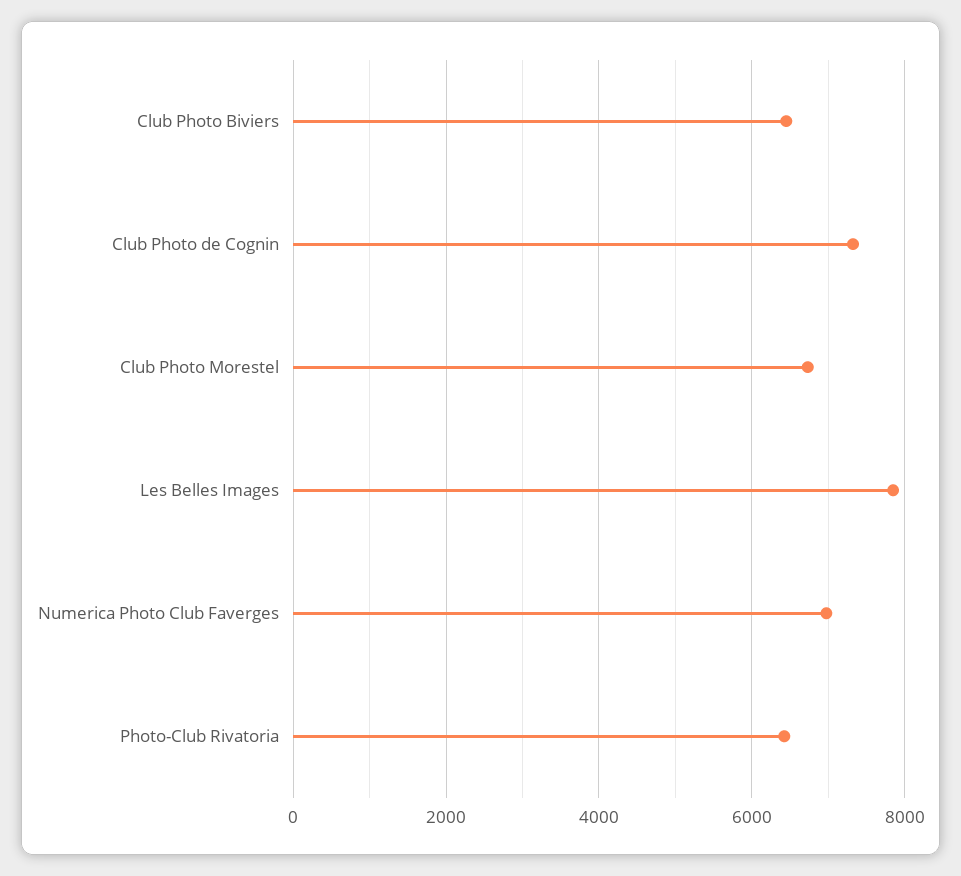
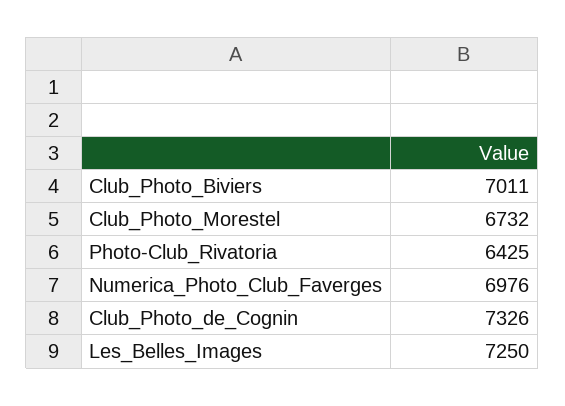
  {
-   "Club Photo Biviers": 6400,
+   "Club Photo Biviers": 7011,
    "Club Photo de Cognin": 7326,
    "Club Photo Morestel": 6732,
-   "Les Belles Images": 7800,
+   "Les Belles Images": 7250,
    "Numerica Photo Club Faverges": 6976,
    "Photo-Club Rivatoria": 6425
  }

